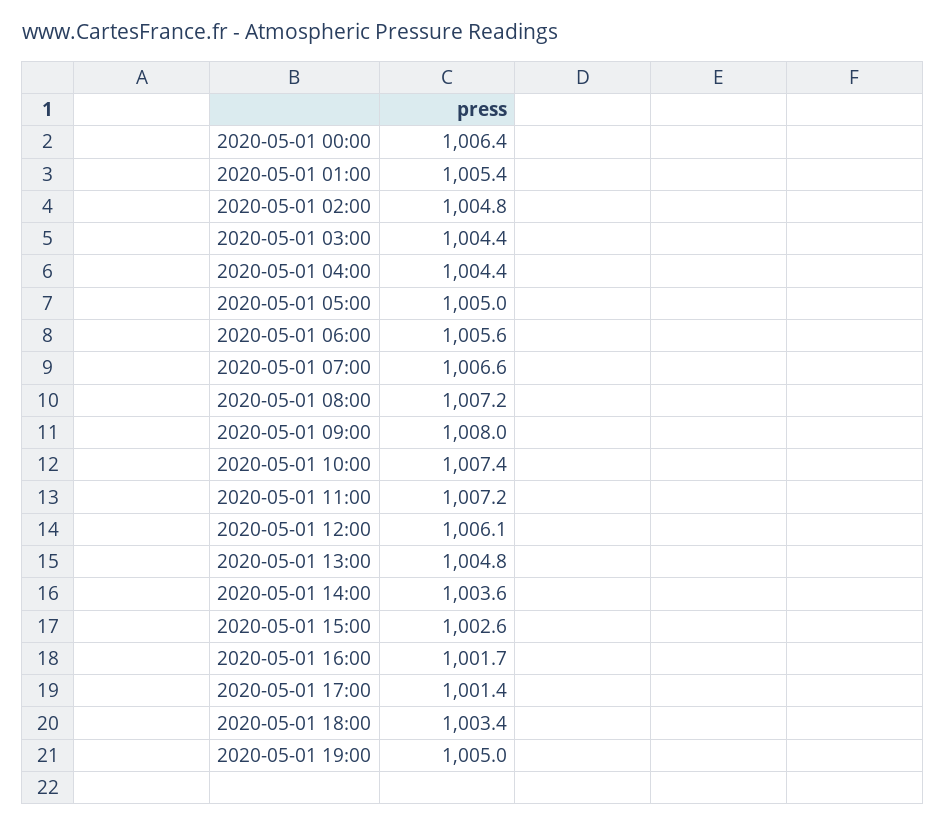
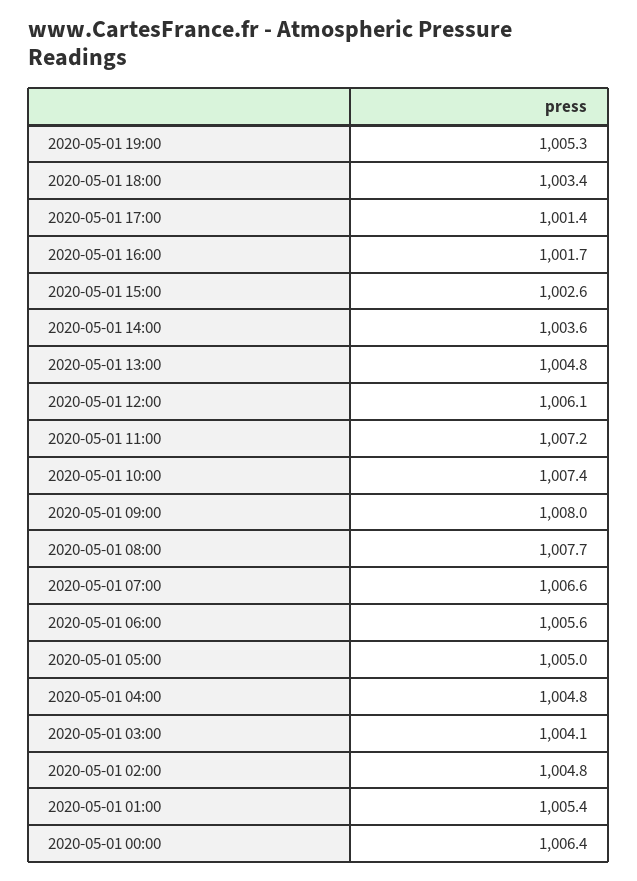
  {
    "2020-05-01 00:00": 1006.4,
    "2020-05-01 01:00": 1005.4,
    "2020-05-01 02:00": 1004.8,
-   "2020-05-01 03:00": 1004.4,
+   "2020-05-01 03:00": 1004.1,
-   "2020-05-01 04:00": 1004.4,
+   "2020-05-01 04:00": 1004.8,
    "2020-05-01 05:00": 1005,
    "2020-05-01 06:00": 1005.6,
    "2020-05-01 07:00": 1006.6,
-   "2020-05-01 08:00": 1007.2,
+   "2020-05-01 08:00": 1007.7,
    "2020-05-01 09:00": 1008,
    "2020-05-01 10:00": 1007.4,
    "2020-05-01 11:00": 1007.2,
    "2020-05-01 12:00": 1006.1,
    "2020-05-01 13:00": 1004.8,
    "2020-05-01 14:00": 1003.6,
    "2020-05-01 15:00": 1002.6,
    "2020-05-01 16:00": 1001.7,
    "2020-05-01 17:00": 1001.4,
    "2020-05-01 18:00": 1003.4,
-   "2020-05-01 19:00": 1005
+   "2020-05-01 19:00": 1005.3
  }

